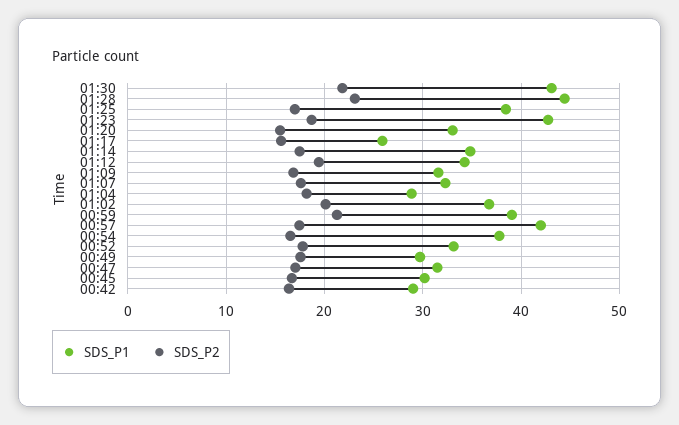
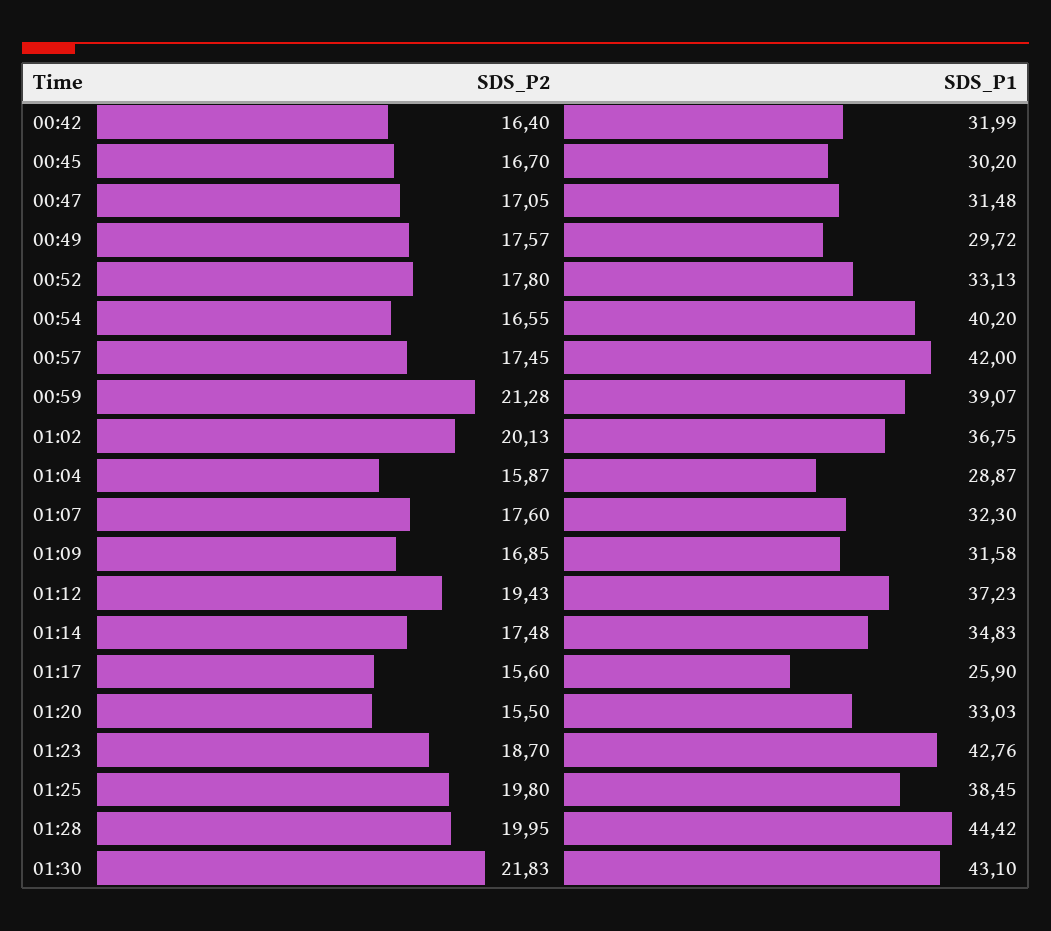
  {
    "SDS_P1": {
      "01:30": 43.1,
      "01:28": 44.42,
      "01:25": 38.45,
      "01:23": 42.76,
      "01:20": 33.03,
      "01:17": 25.9,
      "01:14": 34.83,
-     "01:12": 34,
+     "01:12": 37.23,
      "01:09": 31.58,
      "01:07": 32.3,
      "01:04": 28.87,
      "01:02": 36.75,
      "00:59": 39.07,
      "00:57": 42,
-     "00:54": 38,
+     "00:54": 40.2,
      "00:52": 33.13,
      "00:49": 29.72,
      "00:47": 31.48,
      "00:45": 30.2,
-     "00:42": 29
+     "00:42": 31.99
    },
    "SDS_P2": {
      "01:30": 21.83,
-     "01:28": 23,
+     "01:28": 19.95,
-     "01:25": 17,
+     "01:25": 19.8,
      "01:23": 18.7,
      "01:20": 15.5,
      "01:17": 15.6,
      "01:14": 17.48,
      "01:12": 19.43,
      "01:09": 16.85,
      "01:07": 17.6,
-     "01:04": 18,
+     "01:04": 15.87,
      "01:02": 20.13,
      "00:59": 21.28,
      "00:57": 17.45,
      "00:54": 16.55,
      "00:52": 17.8,
      "00:49": 17.57,
      "00:47": 17.05,
      "00:45": 16.7,
      "00:42": 16.4
    }
  }

